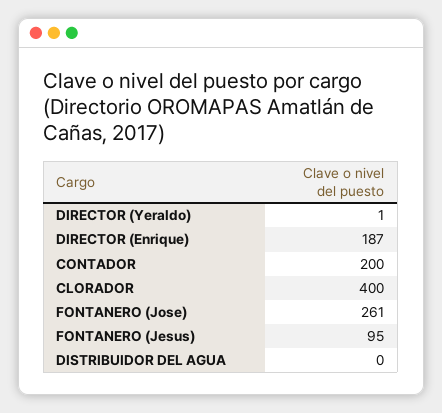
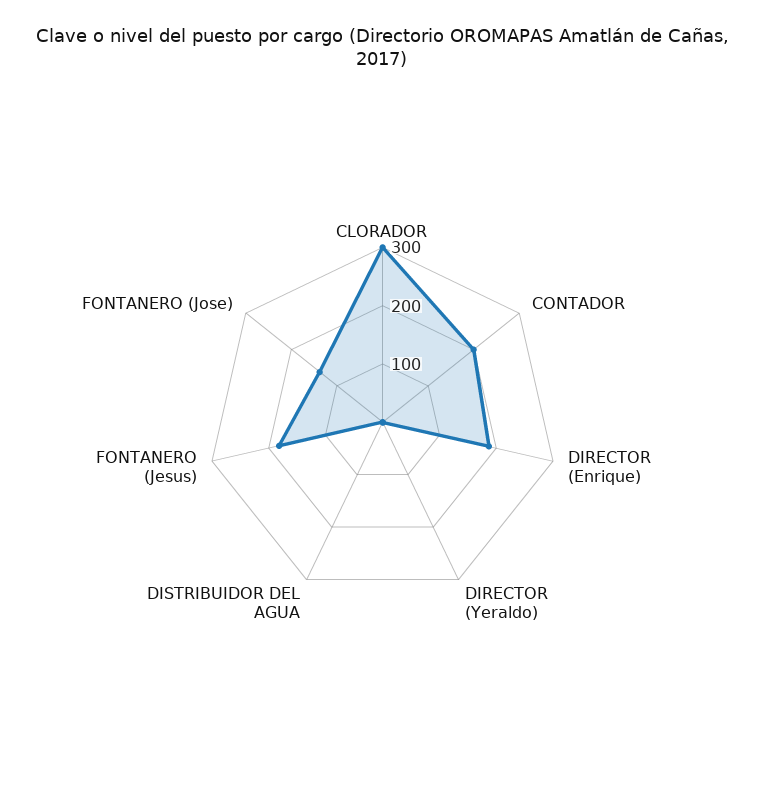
  {
    "DIRECTOR (Yeraldo)": 1,
    "DIRECTOR (Enrique)": 187,
    "CONTADOR": 200,
-   "CLORADOR": 400,
+   "CLORADOR": 300,
-   "FONTANERO (Jose)": 261,
+   "FONTANERO (Jose)": 140,
-   "FONTANERO (Jesus)": 95,
+   "FONTANERO (Jesus)": 180,
    "DISTRIBUIDOR DEL AGUA": 0
  }

